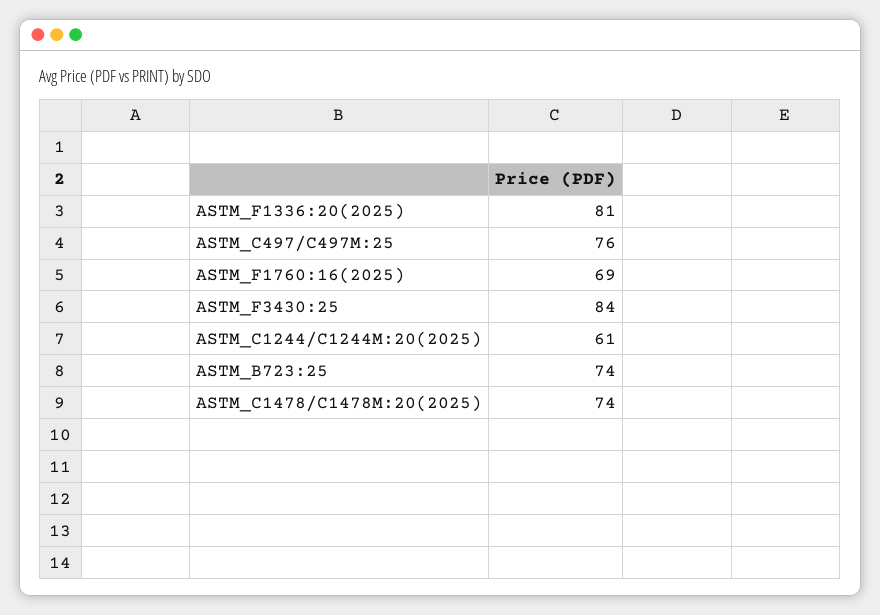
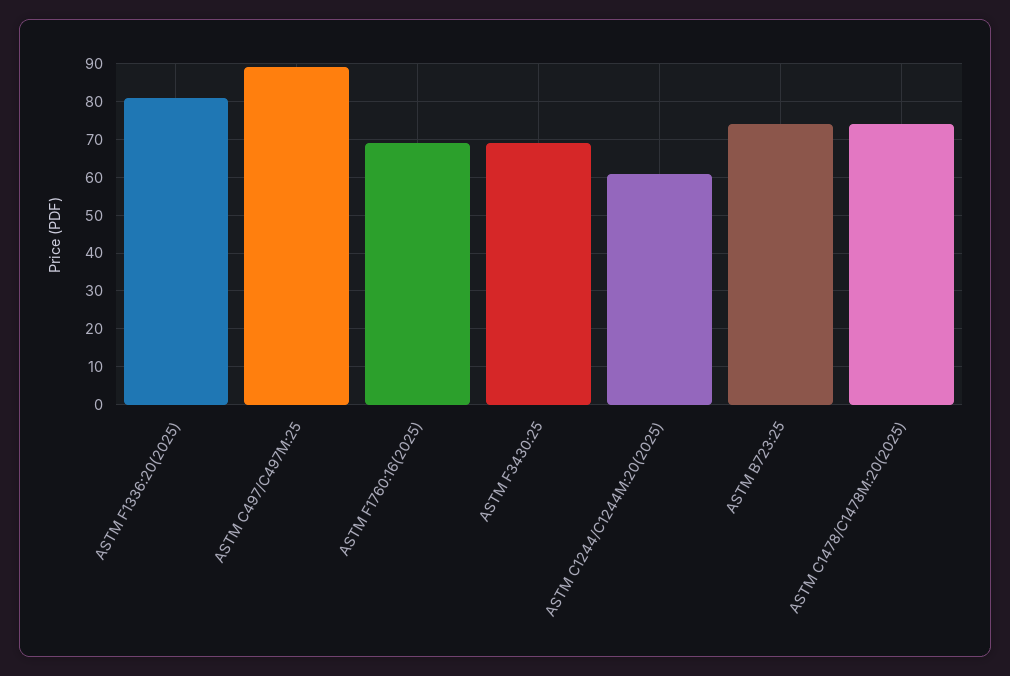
  {
    "ASTM_F1336:20(2025)": 81,
-   "ASTM_C497/C497M:25": 76,
+   "ASTM_C497/C497M:25": 90,
    "ASTM_F1760:16(2025)": 69,
-   "ASTM_F3430:25": 84,
+   "ASTM_F3430:25": 70,
    "ASTM_C1244/C1244M:20(2025)": 61,
    "ASTM_B723:25": 74,
    "ASTM_C1478/C1478M:20(2025)": 74
  }

